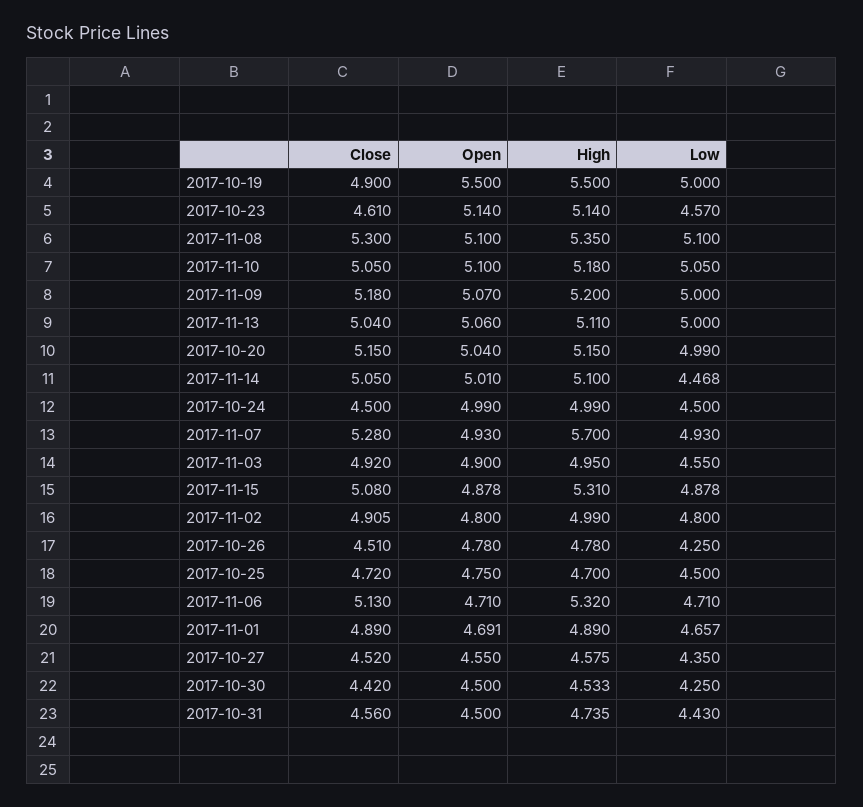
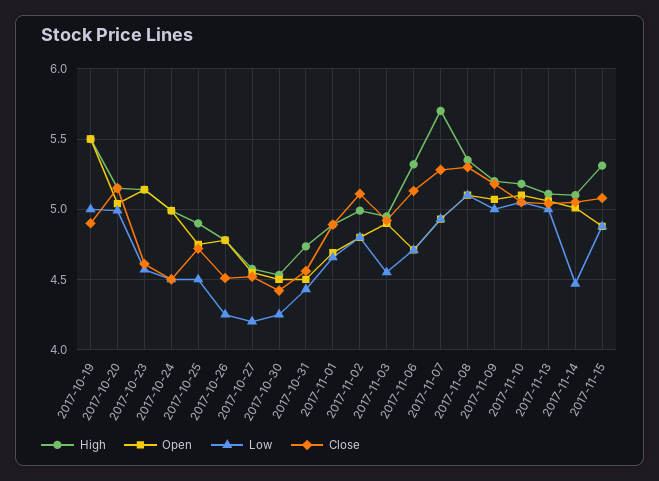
  {
    "Close": {
      "2017-10-19": 4.9,
      "2017-10-23": 4.61,
      "2017-11-08": 5.3,
      "2017-11-10": 5.05,
      "2017-11-09": 5.18,
      "2017-11-13": 5.04,
      "2017-10-20": 5.15,
      "2017-11-14": 5.05,
      "2017-10-24": 4.5,
      "2017-11-07": 5.28,
      "2017-11-03": 4.92,
      "2017-11-15": 5.08,
-     "2017-11-02": 4.905,
+     "2017-11-02": 5.1,
      "2017-10-26": 4.51,
      "2017-10-25": 4.72,
      "2017-11-06": 5.13,
      "2017-11-01": 4.89,
      "2017-10-27": 4.52,
      "2017-10-30": 4.42,
      "2017-10-31": 4.56
    },
    "Open": {
      "2017-10-19": 5.5,
      "2017-10-23": 5.14,
      "2017-11-08": 5.1,
      "2017-11-10": 5.1,
      "2017-11-09": 5.07,
      "2017-11-13": 5.06,
      "2017-10-20": 5.04,
      "2017-11-14": 5.01,
      "2017-10-24": 4.99,
      "2017-11-07": 4.93,
      "2017-11-03": 4.9,
      "2017-11-15": 4.878,
      "2017-11-02": 4.8,
      "2017-10-26": 4.78,
      "2017-10-25": 4.75,
      "2017-11-06": 4.71,
      "2017-11-01": 4.691,
      "2017-10-27": 4.55,
      "2017-10-30": 4.5,
      "2017-10-31": 4.5
    },
    "High": {
      "2017-10-19": 5.5,
      "2017-10-23": 5.14,
      "2017-11-08": 5.35,
      "2017-11-10": 5.18,
      "2017-11-09": 5.2,
      "2017-11-13": 5.11,
      "2017-10-20": 5.15,
      "2017-11-14": 5.1,
      "2017-10-24": 4.99,
      "2017-11-07": 5.7,
      "2017-11-03": 4.95,
      "2017-11-15": 5.31,
      "2017-11-02": 4.99,
      "2017-10-26": 4.78,
-     "2017-10-25": 4.7,
+     "2017-10-25": 4.9,
      "2017-11-06": 5.32,
      "2017-11-01": 4.89,
      "2017-10-27": 4.575,
      "2017-10-30": 4.533,
      "2017-10-31": 4.735
    },
    "Low": {
      "2017-10-19": 5,
      "2017-10-23": 4.57,
      "2017-11-08": 5.1,
      "2017-11-10": 5.05,
      "2017-11-09": 5,
      "2017-11-13": 5,
      "2017-10-20": 4.99,
      "2017-11-14": 4.468,
      "2017-10-24": 4.5,
      "2017-11-07": 4.93,
      "2017-11-03": 4.55,
      "2017-11-15": 4.878,
      "2017-11-02": 4.8,
      "2017-10-26": 4.25,
      "2017-10-25": 4.5,
      "2017-11-06": 4.71,
      "2017-11-01": 4.657,
-     "2017-10-27": 4.35,
+     "2017-10-27": 4.2,
      "2017-10-30": 4.25,
      "2017-10-31": 4.43
    }
  }

